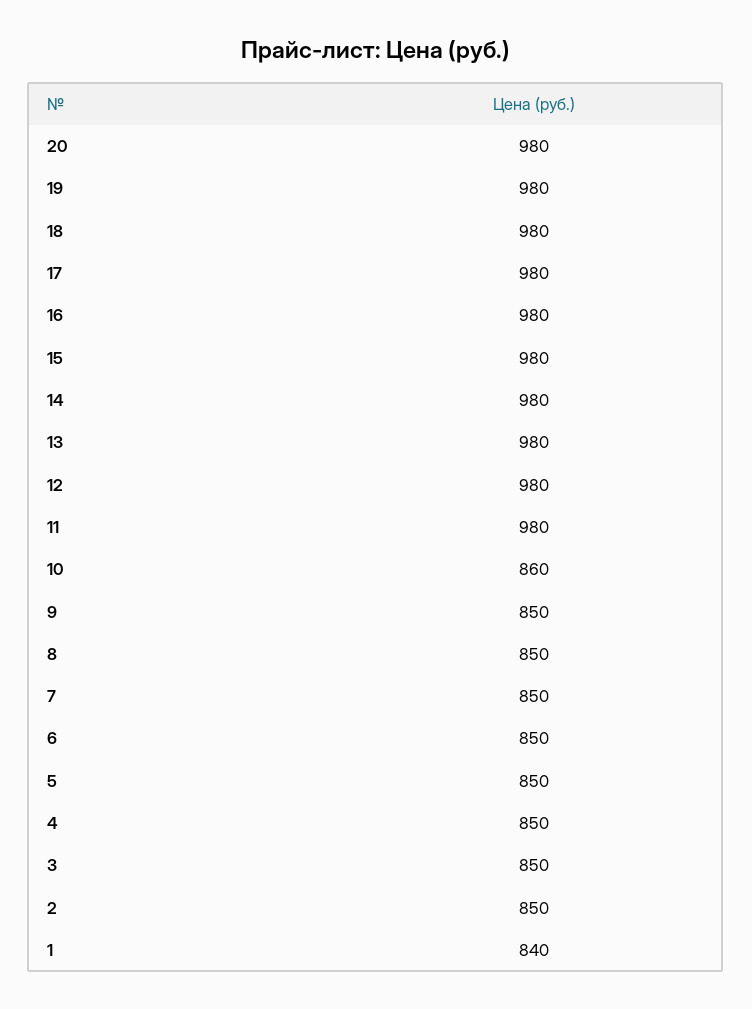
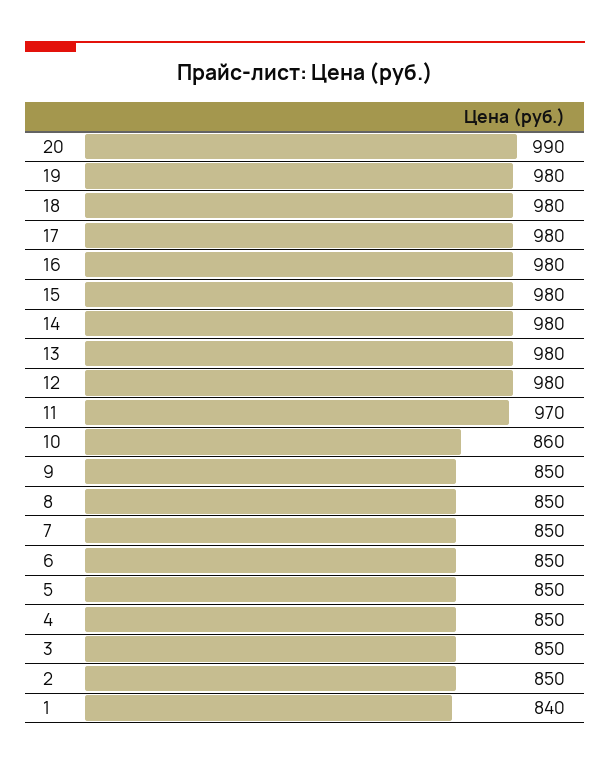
  {
-   "20": 980,
+   "20": 990,
    "19": 980,
    "18": 980,
    "17": 980,
    "16": 980,
    "15": 980,
    "14": 980,
    "13": 980,
    "12": 980,
-   "11": 980,
+   "11": 970,
    "10": 860,
    "9": 850,
    "8": 850,
    "7": 850,
    "6": 850,
    "5": 850,
    "4": 850,
    "3": 850,
    "2": 850,
    "1": 840
  }

